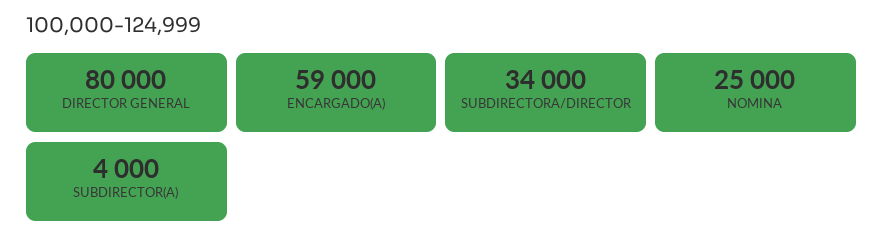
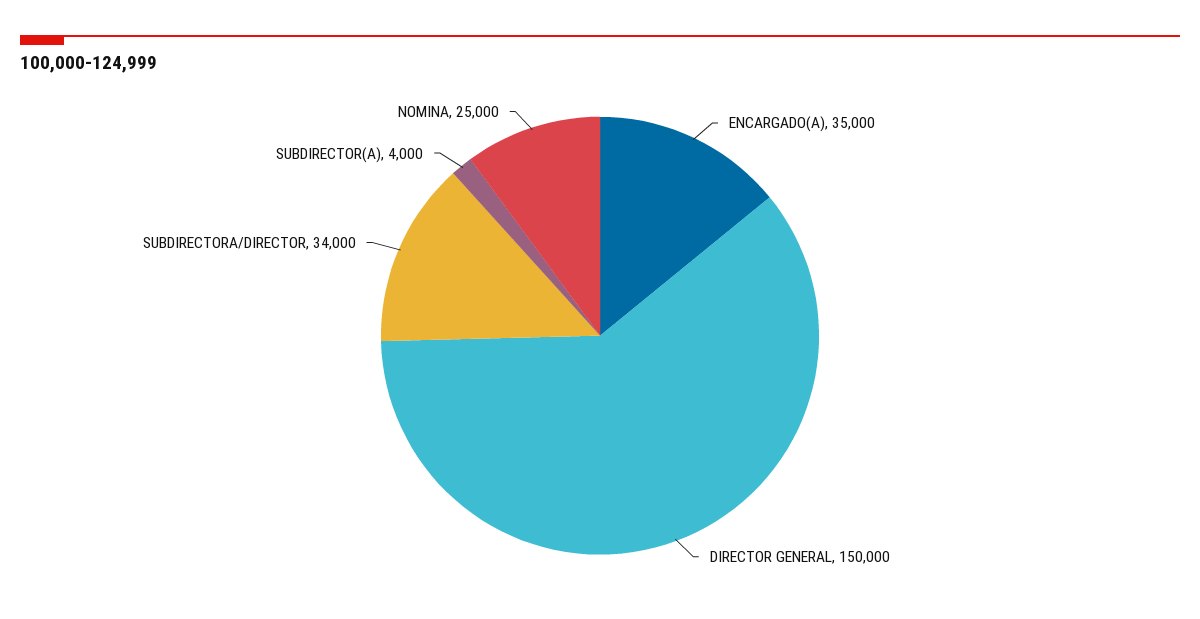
  {
-   "DIRECTOR GENERAL": 80000,
+   "DIRECTOR GENERAL": 150000,
-   "ENCARGADO(A)": 59000,
+   "ENCARGADO(A)": 35000,
    "SUBDIRECTORA/DIRECTOR": 34000,
    "NOMINA": 25000,
    "SUBDIRECTOR(A)": 4000
  }

